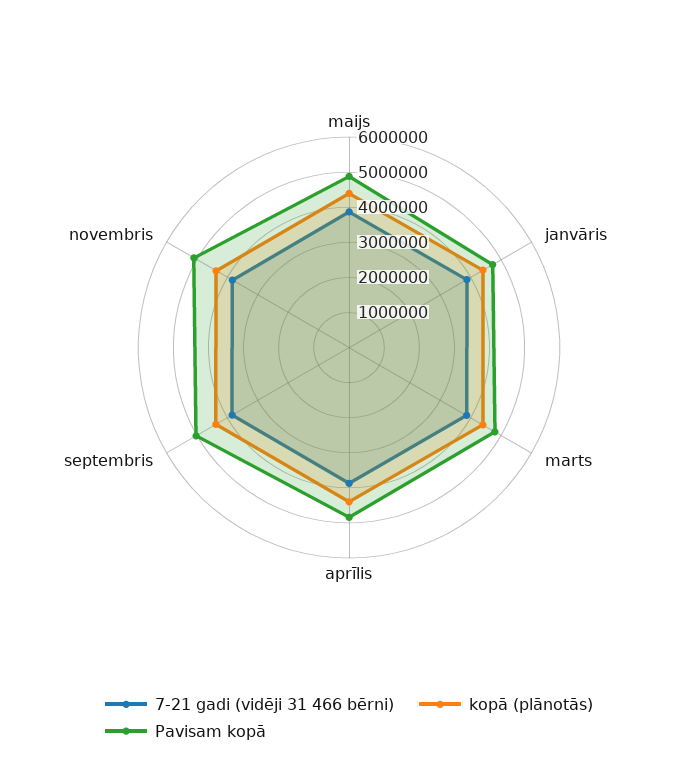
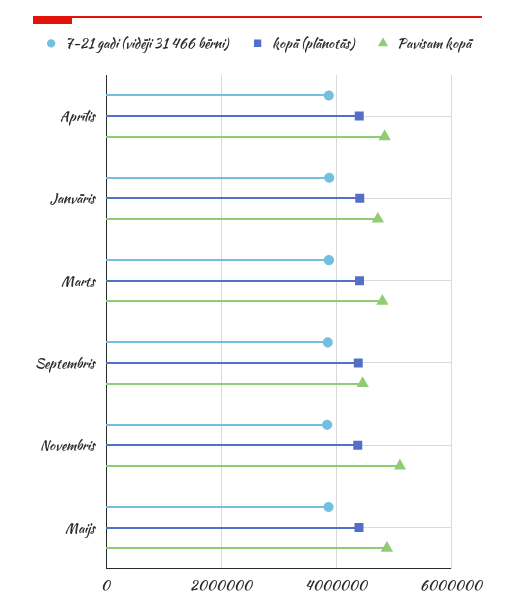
  {
    "7-21 gadi (vidēji 31 466 bērni)": {
      "maijs": 3800000,
      "janvāris": 3800000,
      "marts": 3800000,
      "aprīlis": 3800000,
      "septembris": 3800000,
      "novembris": 3800000
    },
    "kopā (plānotās)": {
      "maijs": 4400000,
      "janvāris": 4400000,
      "marts": 4400000,
      "aprīlis": 4400000,
      "septembris": 4400000,
      "novembris": 4400000
    },
    "Pavisam kopā": {
      "maijs": 4800000,
      "janvāris": 4800000,
      "marts": 4800000,
      "aprīlis": 4800000,
-     "septembris": 5000000,
+     "septembris": 4400000,
      "novembris": 5200000
    }
  }

